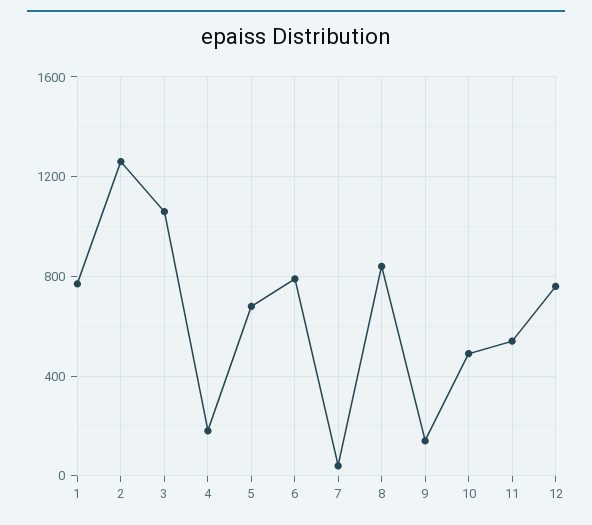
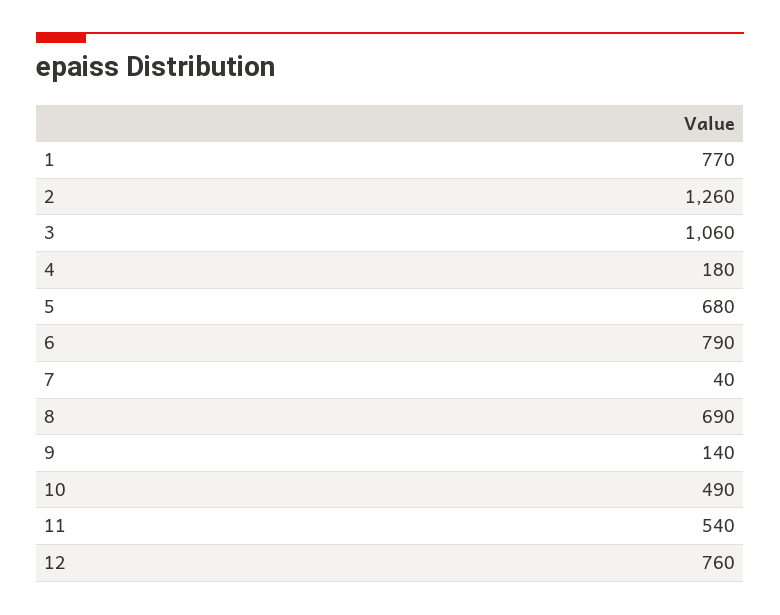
  {
    "1": 770,
    "2": 1260,
    "3": 1060,
    "4": 180,
    "5": 680,
    "6": 790,
    "7": 40,
-   "8": 850,
+   "8": 690,
    "9": 140,
    "10": 490,
    "11": 540,
    "12": 760
  }

